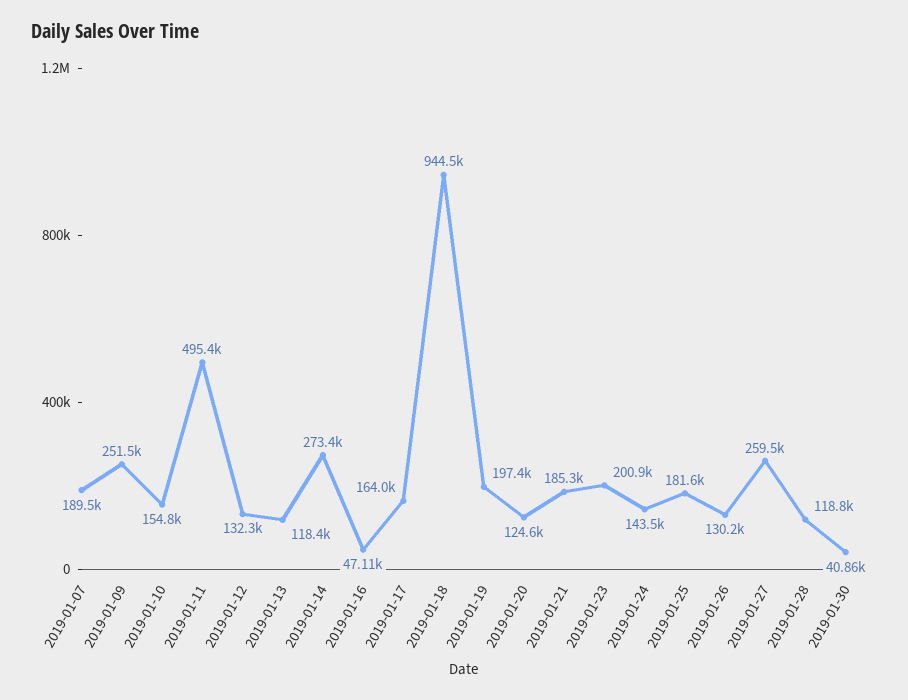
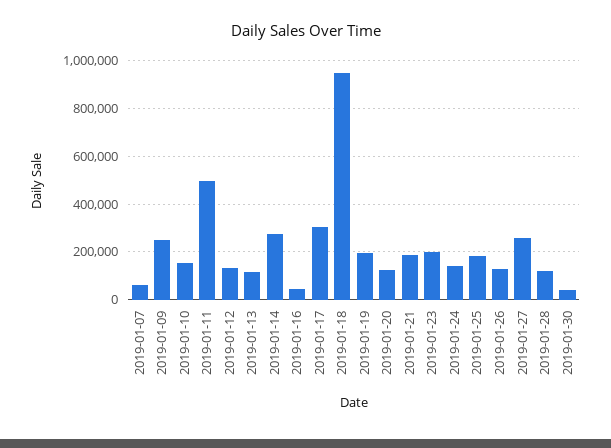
  {
-   "2019-01-07": 189500,
+   "2019-01-07": 50000,
    "2019-01-09": 251500,
    "2019-01-10": 154800,
    "2019-01-11": 495400,
    "2019-01-12": 132300,
    "2019-01-13": 118400,
    "2019-01-14": 273400,
    "2019-01-16": 47110,
-   "2019-01-17": 164000,
+   "2019-01-17": 300000,
    "2019-01-18": 944500,
    "2019-01-19": 197400,
    "2019-01-20": 124600,
    "2019-01-21": 185300,
    "2019-01-23": 200900,
    "2019-01-24": 143500,
    "2019-01-25": 181600,
    "2019-01-26": 130200,
    "2019-01-27": 259500,
    "2019-01-28": 118800,
    "2019-01-30": 40860
  }

